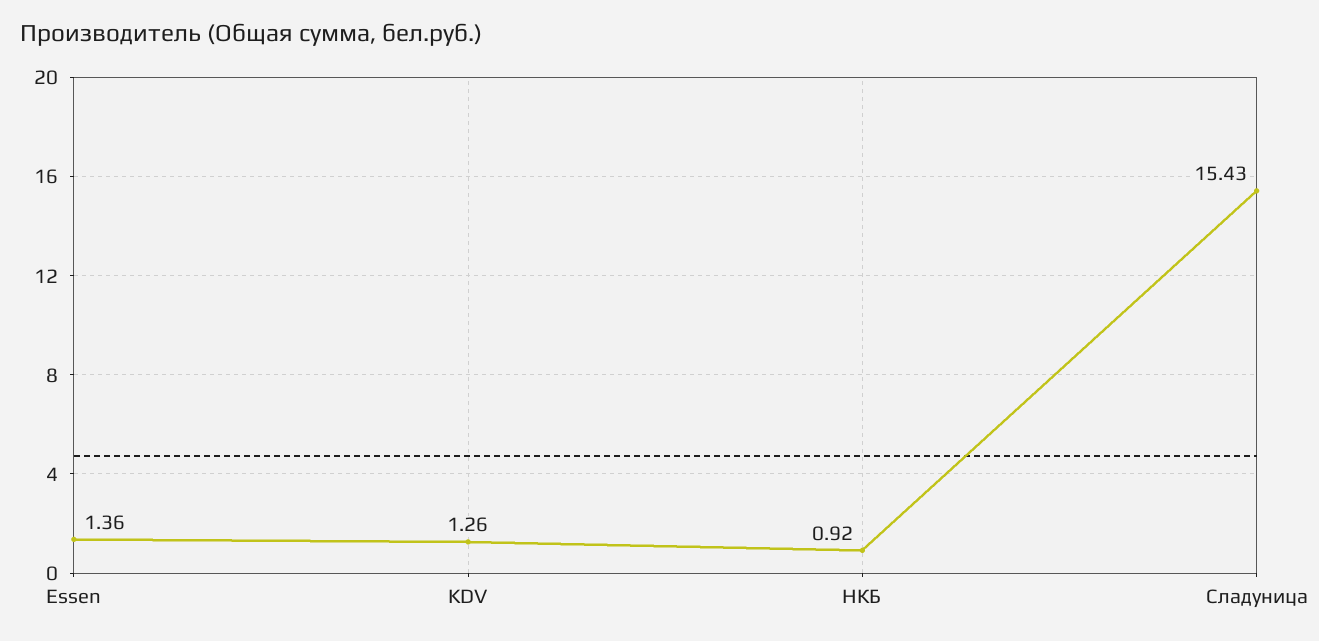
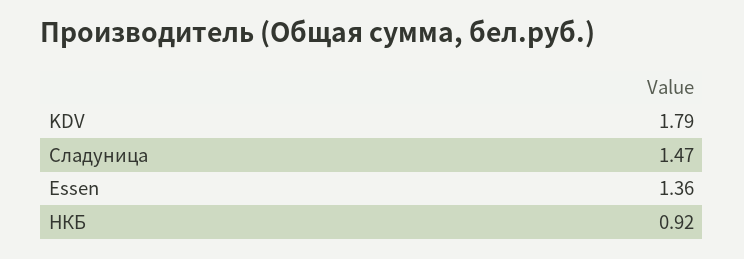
  {
    "Essen": 1.36,
-   "KDV": 1.26,
+   "KDV": 1.79,
    "НКБ": 0.92,
-   "Сладуница": 15.43
+   "Сладуница": 1.47
  }

